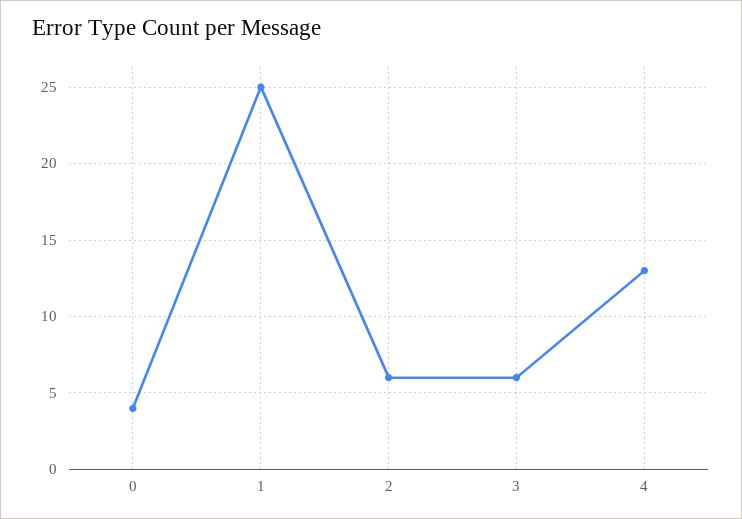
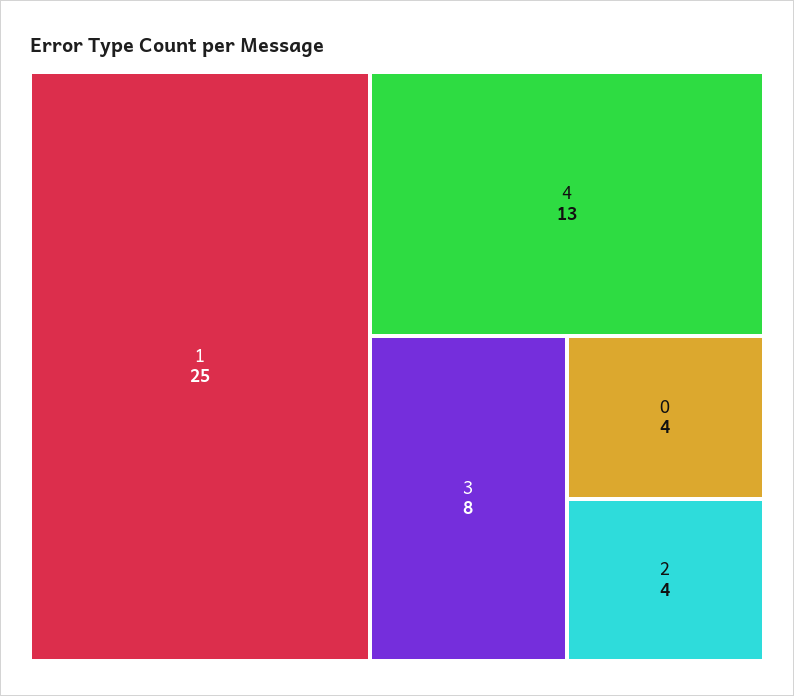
  {
    "0": 4,
    "1": 25,
-   "2": 6,
+   "2": 4,
-   "3": 6,
+   "3": 8,
    "4": 13
  }

